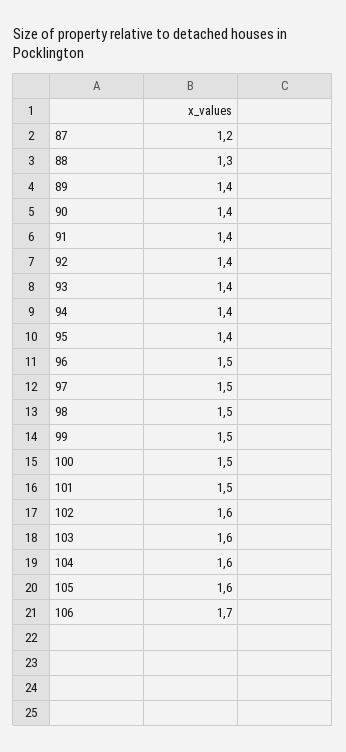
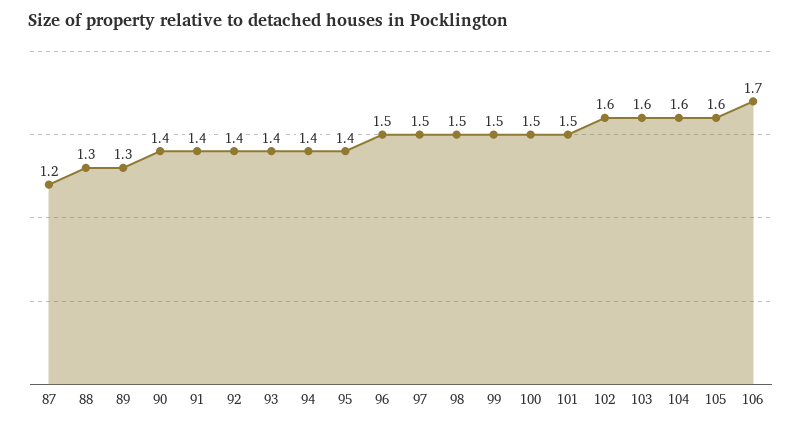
  {
    "87": 1.2,
    "88": 1.3,
-   "89": 1.4,
+   "89": 1.3,
    "90": 1.4,
    "91": 1.4,
    "92": 1.4,
    "93": 1.4,
    "94": 1.4,
    "95": 1.4,
    "96": 1.5,
    "97": 1.5,
    "98": 1.5,
    "99": 1.5,
    "100": 1.5,
    "101": 1.5,
    "102": 1.6,
    "103": 1.6,
    "104": 1.6,
    "105": 1.6,
    "106": 1.7
  }

